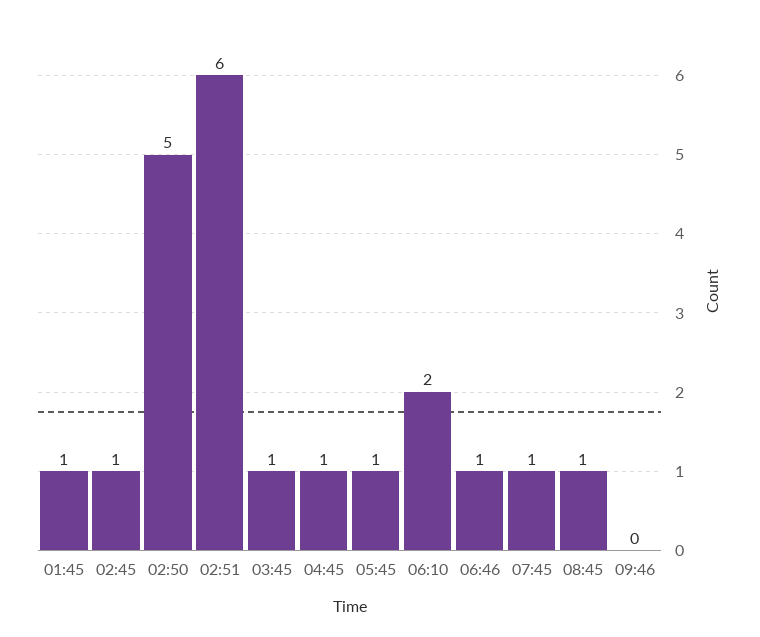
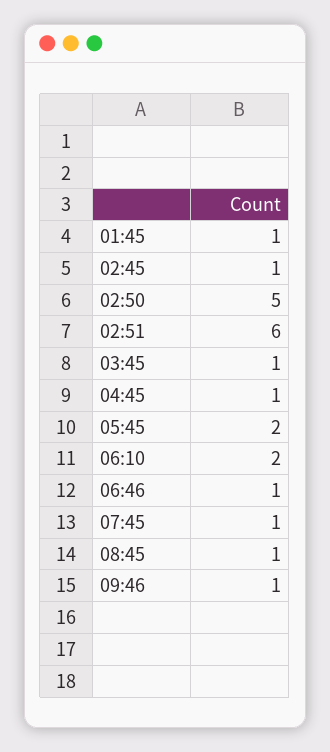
  {
    "01:45": 1,
    "02:45": 1,
    "02:50": 5,
    "02:51": 6,
    "03:45": 1,
    "04:45": 1,
-   "05:45": 1,
+   "05:45": 2,
    "06:10": 2,
    "06:46": 1,
    "07:45": 1,
    "08:45": 1,
-   "09:46": 0
+   "09:46": 1
  }

